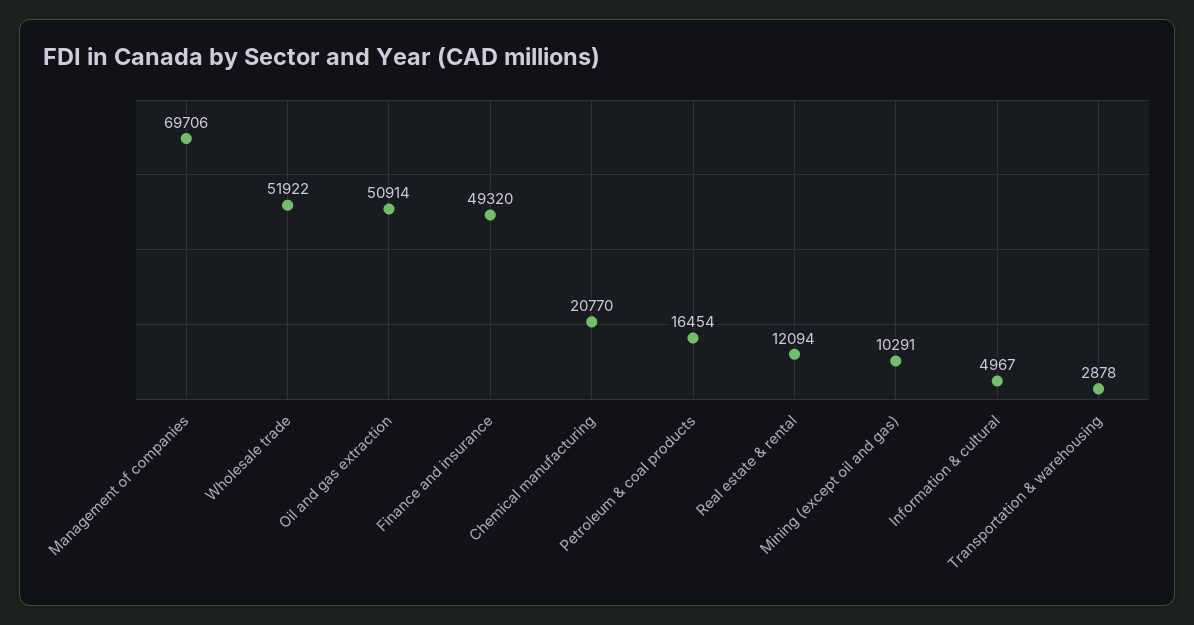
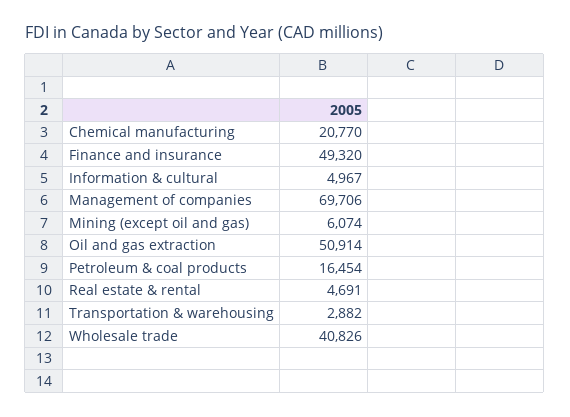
  {
    "Management of companies": 69706,
-   "Wholesale trade": 51922,
+   "Wholesale trade": 40826,
    "Oil and gas extraction": 50914,
    "Finance and insurance": 49320,
    "Chemical manufacturing": 20770,
    "Petroleum & coal products": 16454,
-   "Real estate & rental": 12094,
+   "Real estate & rental": 4691,
-   "Mining (except oil and gas)": 10291,
+   "Mining (except oil and gas)": 6074,
    "Information & cultural": 4967,
-   "Transportation & warehousing": 2878
+   "Transportation & warehousing": 2882
  }

